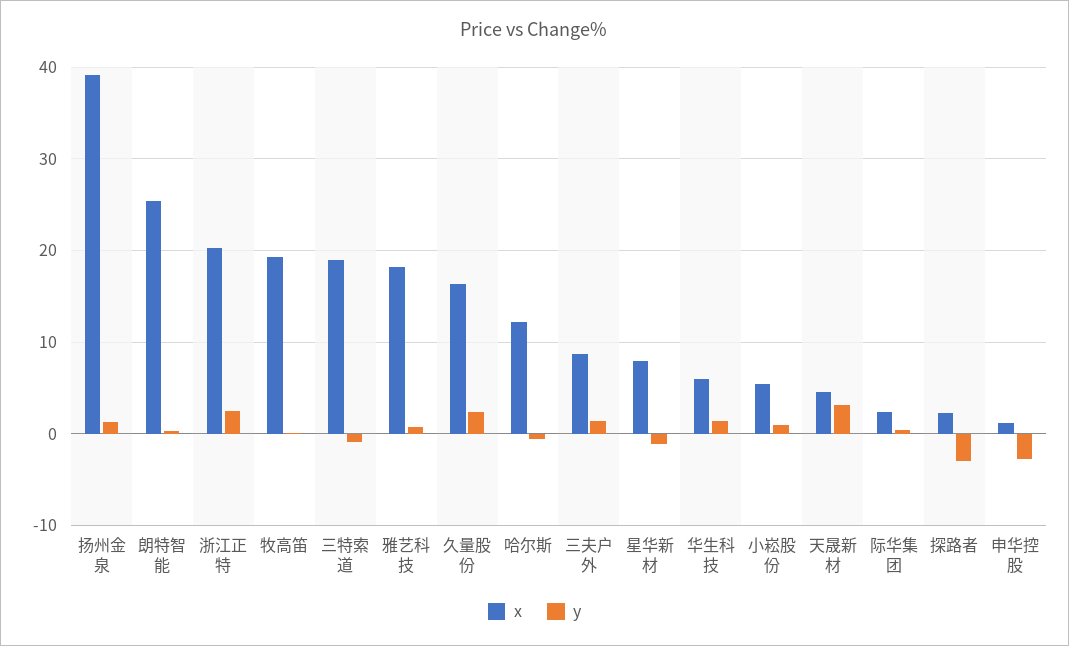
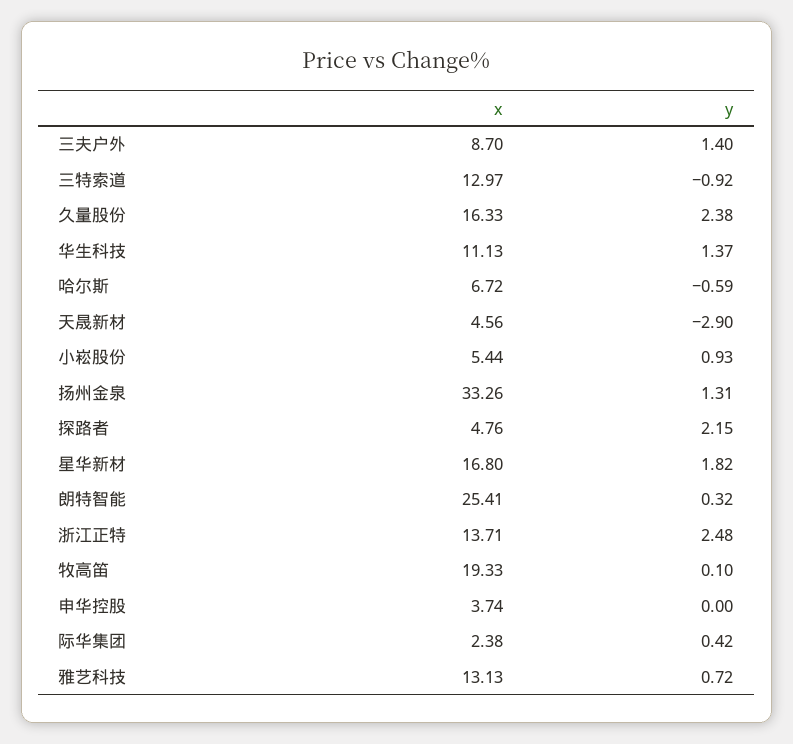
  {
    "x": {
-     "扬州金泉": 39,
+     "扬州金泉": 33.26,
      "朗特智能": 25.41,
-     "浙江正特": 20,
+     "浙江正特": 13.71,
      "牧高笛": 19.33,
-     "三特索道": 19,
+     "三特索道": 12.97,
-     "雅艺科技": 18,
+     "雅艺科技": 13.13,
      "久量股份": 16.33,
-     "哈尔斯": 12,
+     "哈尔斯": 6.72,
      "三夫户外": 8.7,
-     "星华新材": 8,
+     "星华新材": 16.8,
-     "华生科技": 6,
+     "华生科技": 11.13,
      "小崧股份": 5.44,
      "天晟新材": 4.56,
      "际华集团": 2.38,
-     "探路者": 2,
+     "探路者": 4.76,
-     "申华控股": 1
+     "申华控股": 3.74
    },
    "y": {
      "扬州金泉": 1.31,
      "朗特智能": 0.32,
      "浙江正特": 2.48,
      "牧高笛": 0.1,
      "三特索道": -0.92,
      "雅艺科技": 0.72,
      "久量股份": 2.38,
      "哈尔斯": -0.59,
      "三夫户外": 1.4,
-     "星华新材": -1,
+     "星华新材": 1.82,
      "华生科技": 1.37,
      "小崧股份": 0.93,
-     "天晟新材": 3,
+     "天晟新材": -2.9,
      "际华集团": 0.42,
-     "探路者": -3,
+     "探路者": 2.15,
-     "申华控股": -3
+     "申华控股": 0
    }
  }

